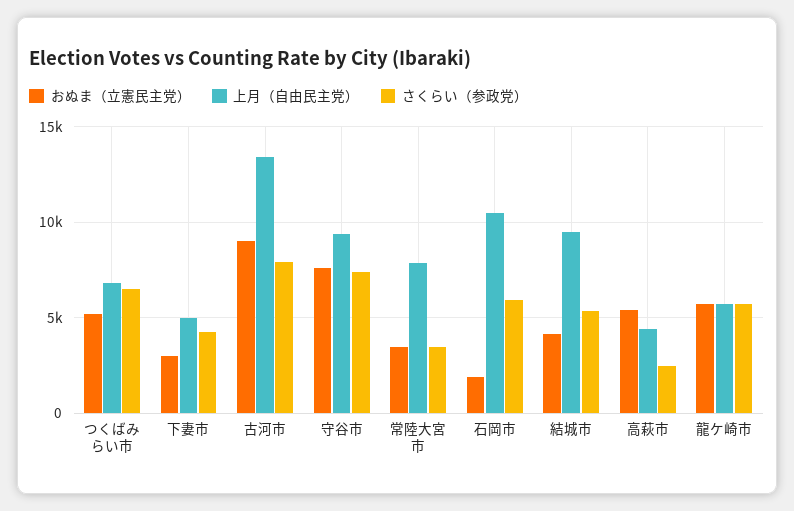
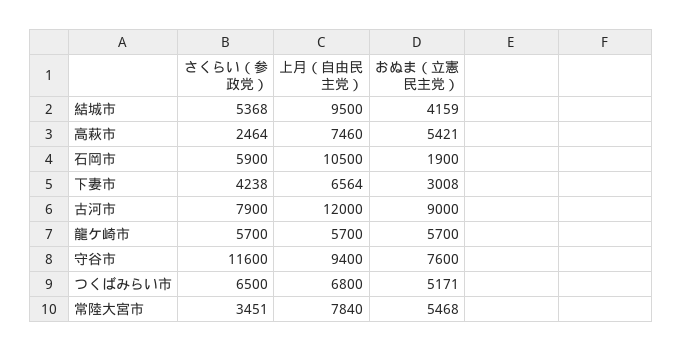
  {
    "おぬま（立憲民主党）": {
      "つくばみらい市": 5171,
      "下妻市": 3008,
      "古河市": 9000,
      "守谷市": 7600,
-     "常陸大宮市": 3500,
+     "常陸大宮市": 5468,
      "石岡市": 1900,
      "結城市": 4159,
      "高萩市": 5421,
      "龍ケ崎市": 5700
    },
    "上月（自由民主党）": {
      "つくばみらい市": 6800,
-     "下妻市": 5000,
+     "下妻市": 6564,
-     "古河市": 13500,
+     "古河市": 12000,
      "守谷市": 9400,
      "常陸大宮市": 7840,
      "石岡市": 10500,
      "結城市": 9500,
-     "高萩市": 4500,
+     "高萩市": 7460,
      "龍ケ崎市": 5700
    },
    "さくらい（参政党）": {
      "つくばみらい市": 6500,
      "下妻市": 4238,
      "古河市": 7900,
-     "守谷市": 7500,
+     "守谷市": 11600,
      "常陸大宮市": 3451,
      "石岡市": 5900,
      "結城市": 5368,
      "高萩市": 2464,
      "龍ケ崎市": 5700
    }
  }

